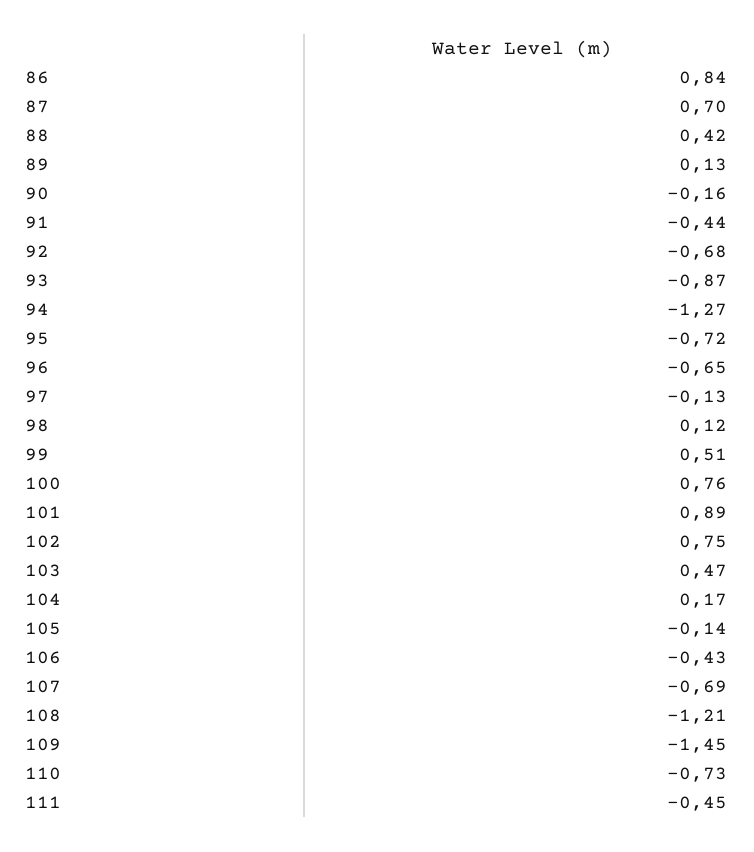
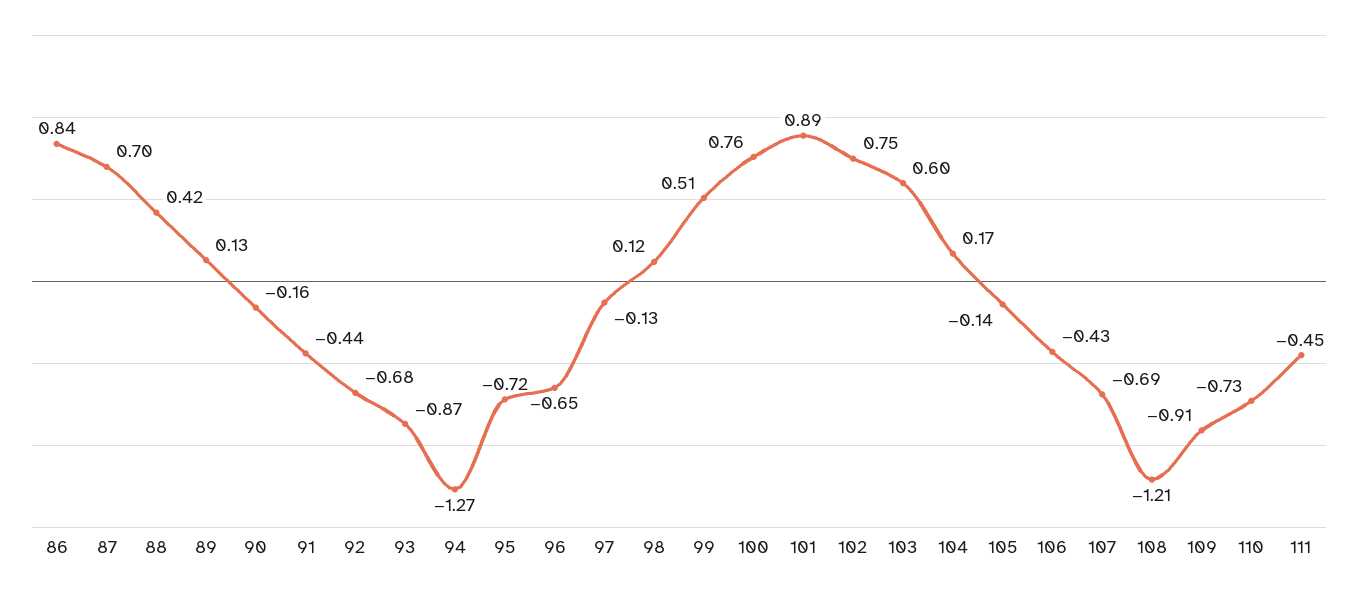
  {
    "86": 0.84,
    "87": 0.7,
    "88": 0.42,
    "89": 0.13,
    "90": -0.16,
    "91": -0.44,
    "92": -0.68,
    "93": -0.87,
    "94": -1.27,
    "95": -0.72,
    "96": -0.65,
    "97": -0.13,
    "98": 0.12,
    "99": 0.51,
    "100": 0.76,
    "101": 0.89,
    "102": 0.75,
-   "103": 0.47,
+   "103": 0.6,
    "104": 0.17,
    "105": -0.14,
    "106": -0.43,
    "107": -0.69,
    "108": -1.21,
-   "109": -1.45,
+   "109": -0.91,
    "110": -0.73,
    "111": -0.45
  }

